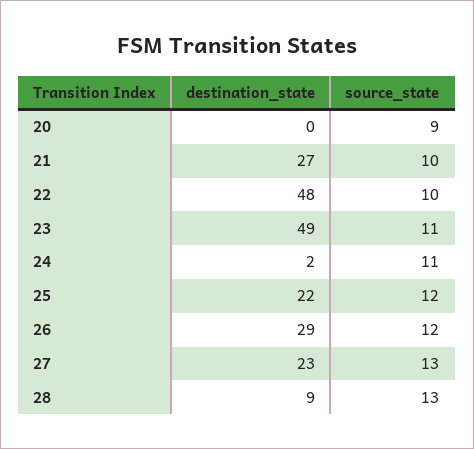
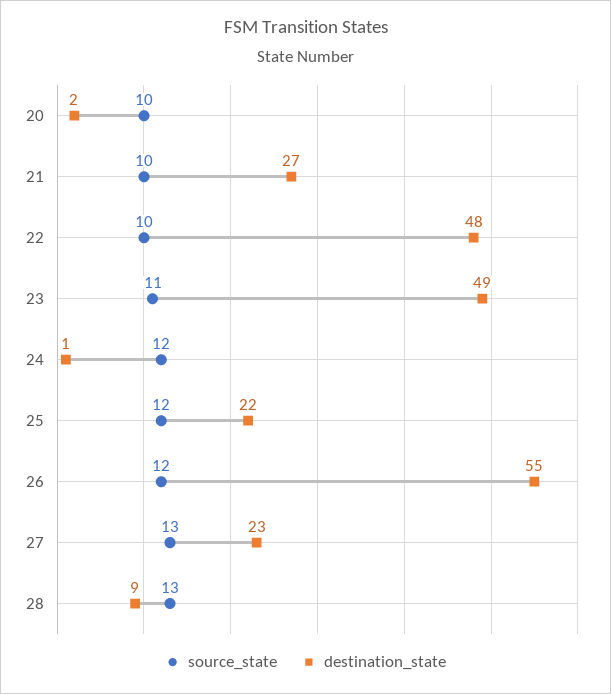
  {
    "destination_state": {
-     "20": 0,
+     "20": 2,
      "21": 27,
      "22": 48,
      "23": 49,
-     "24": 2,
+     "24": 1,
      "25": 22,
-     "26": 29,
+     "26": 55,
      "27": 23,
      "28": 9
    },
    "source_state": {
-     "20": 9,
+     "20": 10,
      "21": 10,
      "22": 10,
      "23": 11,
-     "24": 11,
+     "24": 12,
      "25": 12,
      "26": 12,
      "27": 13,
      "28": 13
    }
  }

